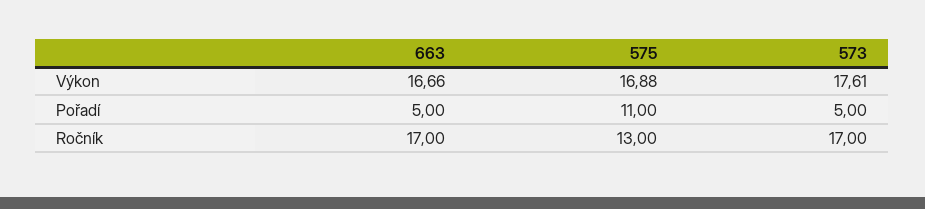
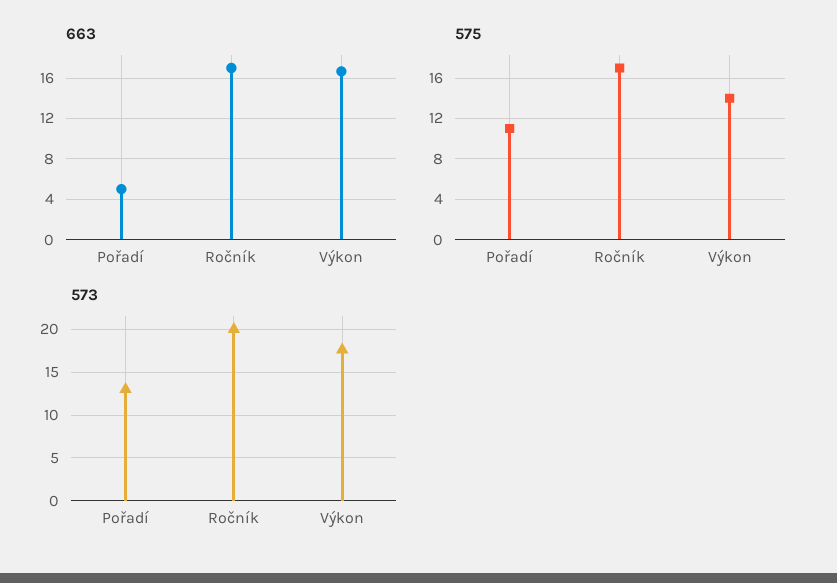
  {
    "663": {
      "Výkon": 16.66,
      "Pořadí": 5,
      "Ročník": 17
    },
    "575": {
-     "Výkon": 16.88,
+     "Výkon": 14,
      "Pořadí": 11,
-     "Ročník": 13
+     "Ročník": 17
    },
    "573": {
      "Výkon": 17.61,
-     "Pořadí": 5,
+     "Pořadí": 13,
-     "Ročník": 17
+     "Ročník": 20
    }
  }

